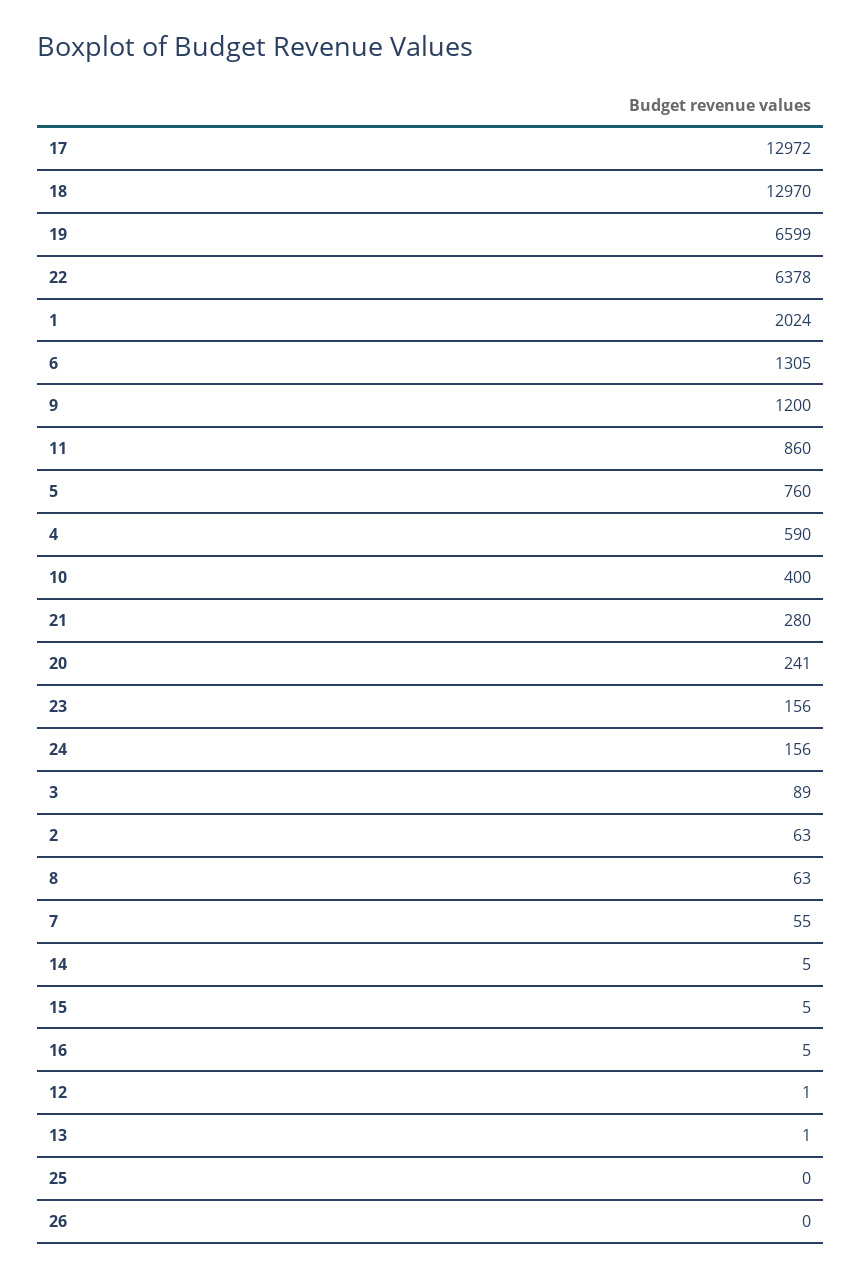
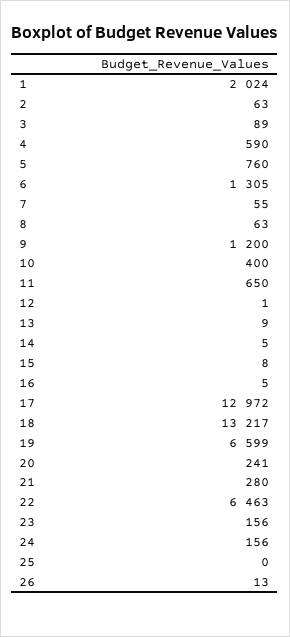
  {
    "17": 12972,
-   "18": 12970,
+   "18": 13217,
    "19": 6599,
-   "22": 6378,
+   "22": 6463,
    "1": 2024,
    "6": 1305,
    "9": 1200,
-   "11": 860,
+   "11": 650,
    "5": 760,
    "4": 590,
    "10": 400,
    "21": 280,
    "20": 241,
    "23": 156,
    "24": 156,
    "3": 89,
    "2": 63,
    "8": 63,
    "7": 55,
    "14": 5,
-   "15": 5,
+   "15": 8,
    "16": 5,
    "12": 1,
-   "13": 1,
+   "13": 9,
    "25": 0,
-   "26": 0
+   "26": 13
  }

